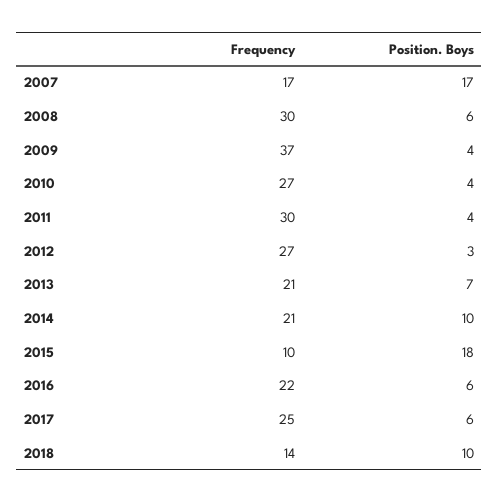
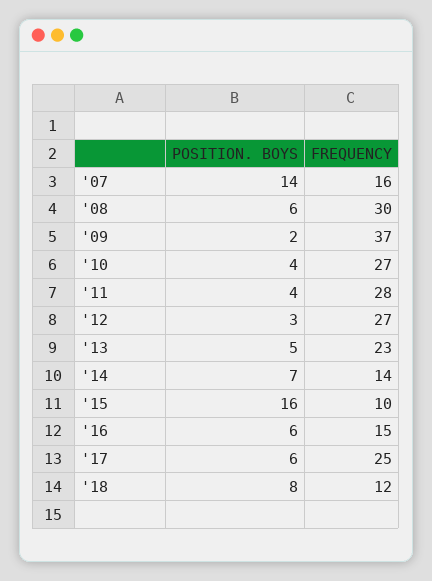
  {
    "Frequency": {
-     "2007": 17,
+     "2007": 16,
      "2008": 30,
      "2009": 37,
      "2010": 27,
-     "2011": 30,
+     "2011": 28,
      "2012": 27,
-     "2013": 21,
+     "2013": 23,
-     "2014": 21,
+     "2014": 14,
      "2015": 10,
-     "2016": 22,
+     "2016": 15,
      "2017": 25,
-     "2018": 14
+     "2018": 12
    },
    "Position. Boys": {
-     "2007": 17,
+     "2007": 14,
      "2008": 6,
-     "2009": 4,
+     "2009": 2,
      "2010": 4,
      "2011": 4,
      "2012": 3,
-     "2013": 7,
+     "2013": 5,
-     "2014": 10,
+     "2014": 7,
-     "2015": 18,
+     "2015": 16,
      "2016": 6,
      "2017": 6,
-     "2018": 10
+     "2018": 8
    }
  }

